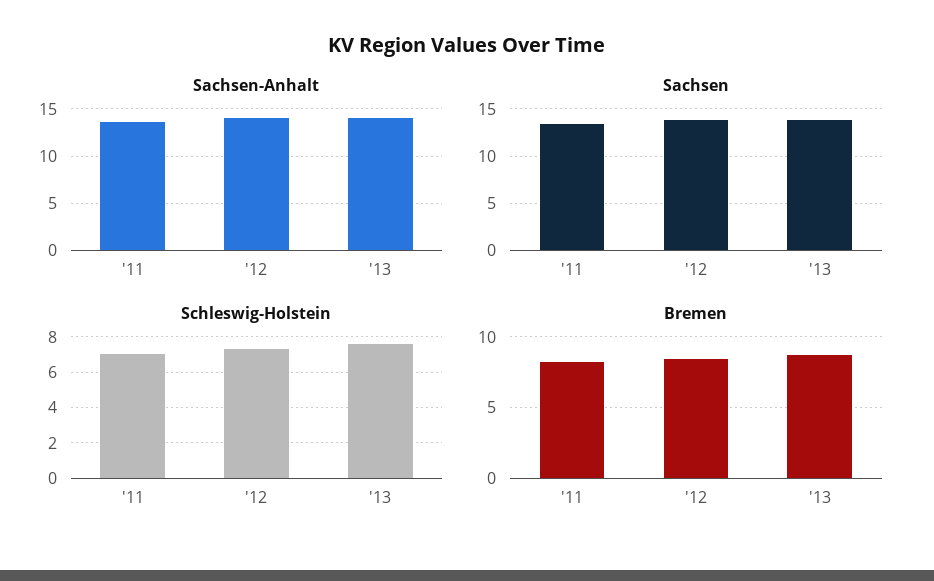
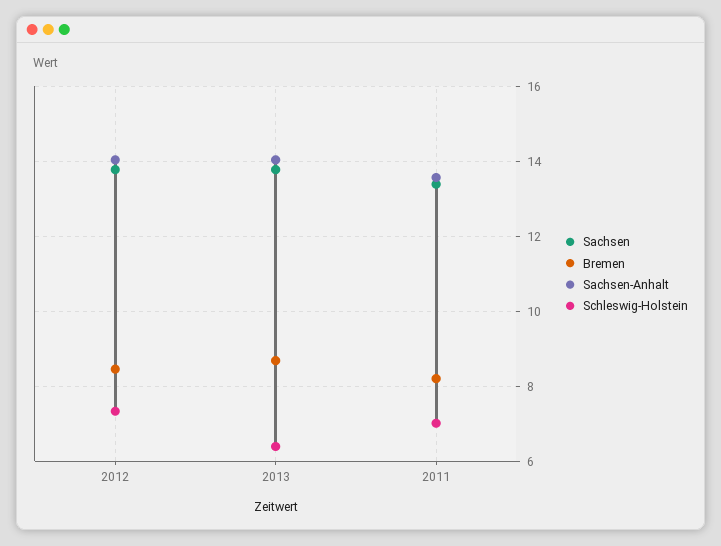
  {
    "Sachsen-Anhalt": {
      "'11": 13.6,
      "'12": 14,
      "'13": 14
    },
    "Sachsen": {
      "'11": 13.4,
      "'12": 13.8,
      "'13": 13.8
    },
    "Schleswig-Holstein": {
      "'11": 7,
      "'12": 7.4,
-     "'13": 7.5
+     "'13": 6.4
    },
    "Bremen": {
      "'11": 8.2,
      "'12": 8.4,
      "'13": 8.6
    }
  }

